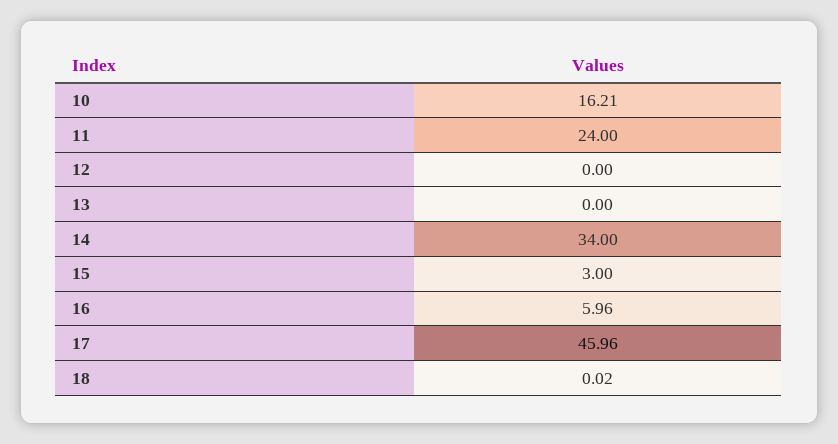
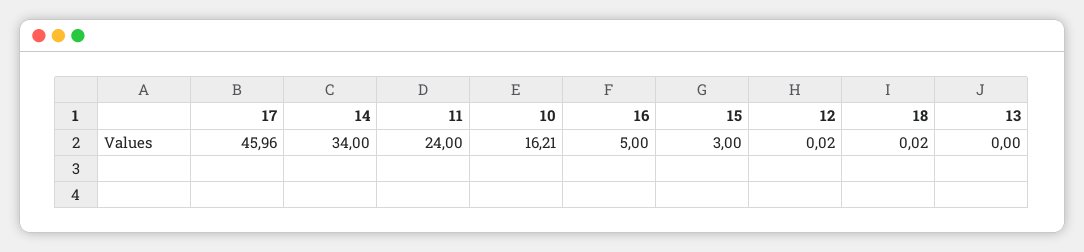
  {
    "10": 16.21,
    "11": 24,
-   "12": 0,
+   "12": 0.02,
    "13": 0,
    "14": 34,
    "15": 3,
-   "16": 5.96,
+   "16": 5,
    "17": 45.96,
    "18": 0.02
  }

